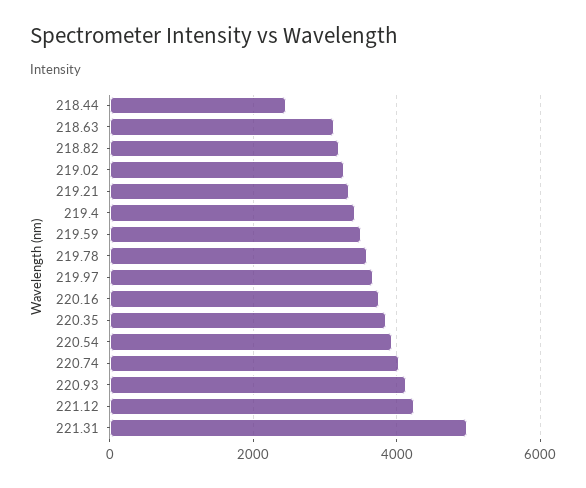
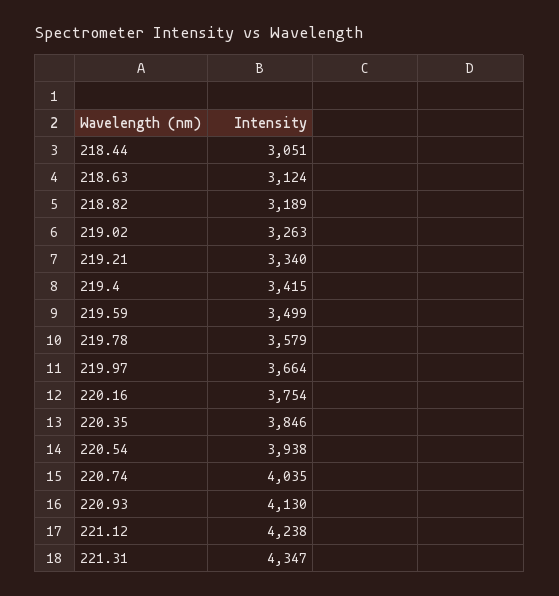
  {
-   "218.44": 2400,
+   "218.44": 3051,
    "218.63": 3124,
    "218.82": 3189,
    "219.02": 3263,
    "219.21": 3340,
    "219.4": 3415,
    "219.59": 3499,
    "219.78": 3579,
    "219.97": 3664,
    "220.16": 3754,
    "220.35": 3846,
    "220.54": 3938,
    "220.74": 4035,
    "220.93": 4130,
    "221.12": 4238,
-   "221.31": 5000
+   "221.31": 4347
  }

